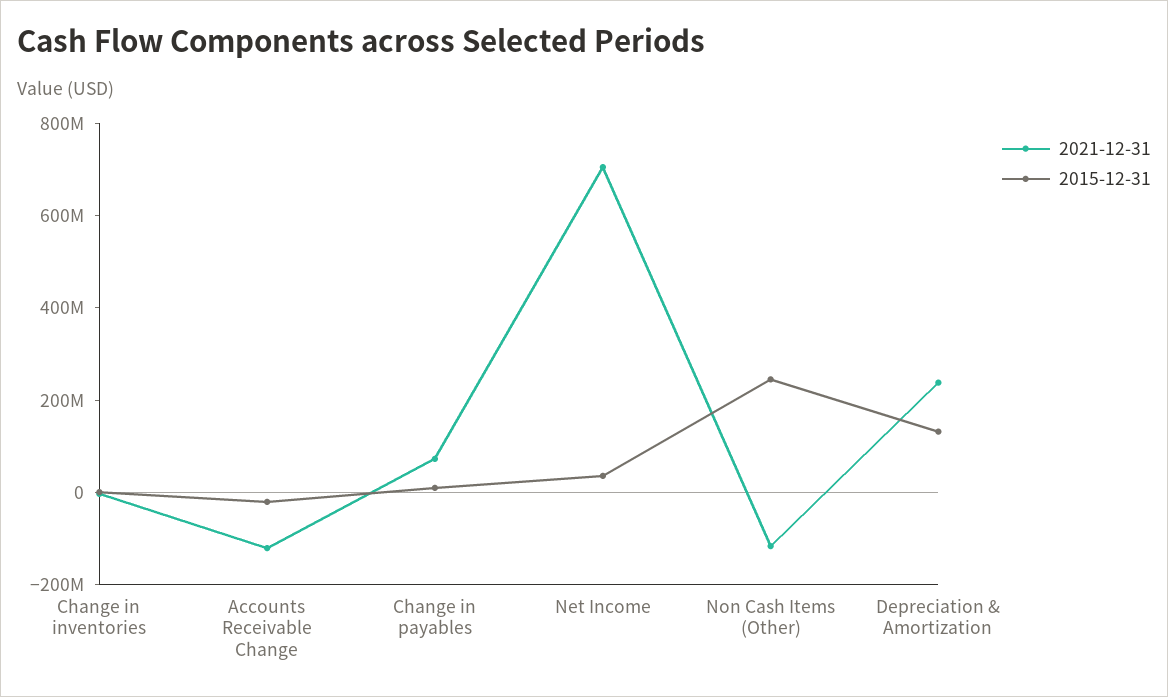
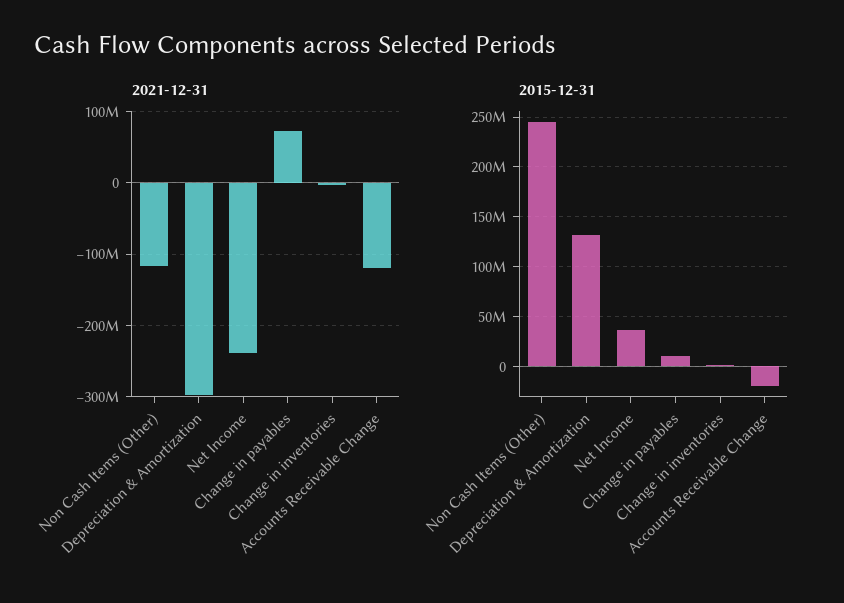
  {
    "2021-12-31": {
      "Change in inventories": 0,
      "Accounts Receivable Change": -120000000,
      "Change in payables": 70000000,
-     "Net Income": 700000000,
+     "Net Income": -240000000,
      "Non Cash Items (Other)": -120000000,
-     "Depreciation & Amortization": 250000000
+     "Depreciation & Amortization": -300000000
    },
    "2015-12-31": {
      "Change in inventories": 0,
      "Accounts Receivable Change": -20000000,
      "Change in payables": 10000000,
      "Net Income": 40000000,
      "Non Cash Items (Other)": 250000000,
      "Depreciation & Amortization": 130000000
    }
  }

